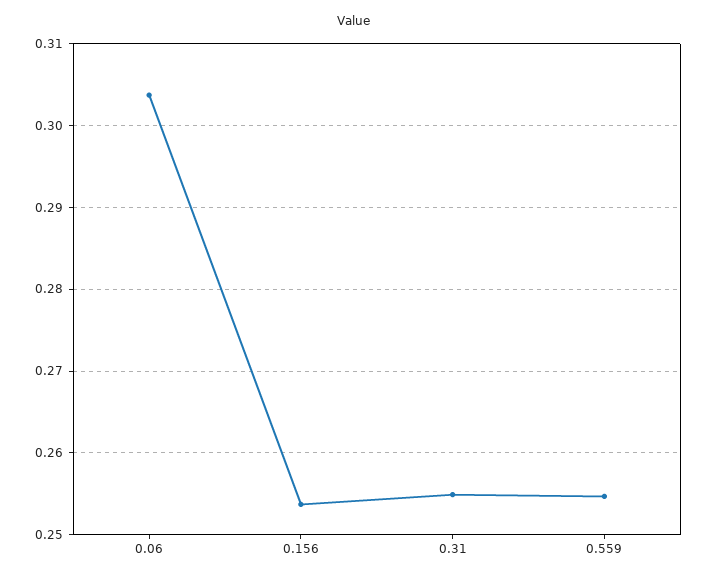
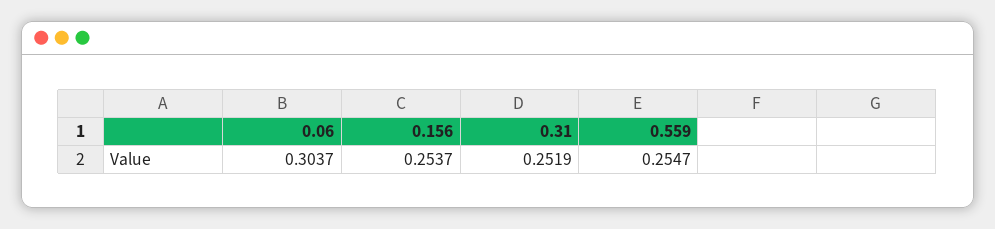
  {
    "0.06": 0.3037,
    "0.156": 0.2537,
-   "0.31": 0.255,
+   "0.31": 0.2519,
    "0.559": 0.2547
  }

